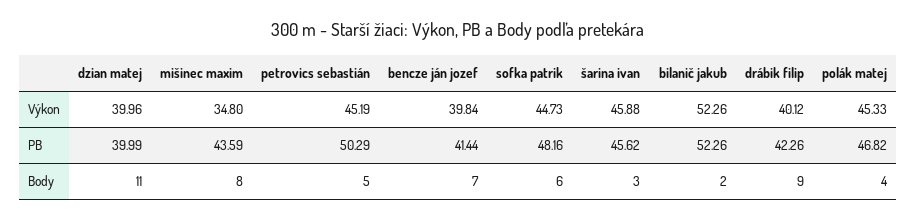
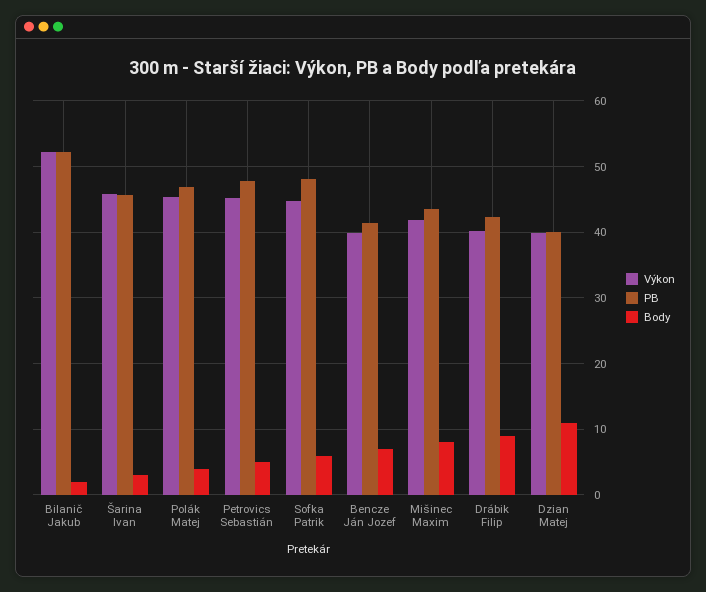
  {
    "Výkon": {
      "dzian matej": 39.96,
-     "mišinec maxim": 34.8,
+     "mišinec maxim": 42,
      "petrovics sebastián": 45.19,
      "bencze ján jozef": 39.84,
      "sofka patrik": 44.73,
      "šarina ivan": 45.88,
      "bilanič jakub": 52.26,
      "drábik filip": 40.12,
      "polák matej": 45.33
    },
    "PB": {
      "dzian matej": 39.99,
      "mišinec maxim": 43.59,
-     "petrovics sebastián": 50.29,
+     "petrovics sebastián": 48,
      "bencze ján jozef": 41.44,
      "sofka patrik": 48.16,
      "šarina ivan": 45.62,
      "bilanič jakub": 52.26,
      "drábik filip": 42.26,
      "polák matej": 46.82
    },
    "Body": {
      "dzian matej": 11,
      "mišinec maxim": 8,
      "petrovics sebastián": 5,
      "bencze ján jozef": 7,
      "sofka patrik": 6,
      "šarina ivan": 3,
      "bilanič jakub": 2,
      "drábik filip": 9,
      "polák matej": 4
    }
  }

